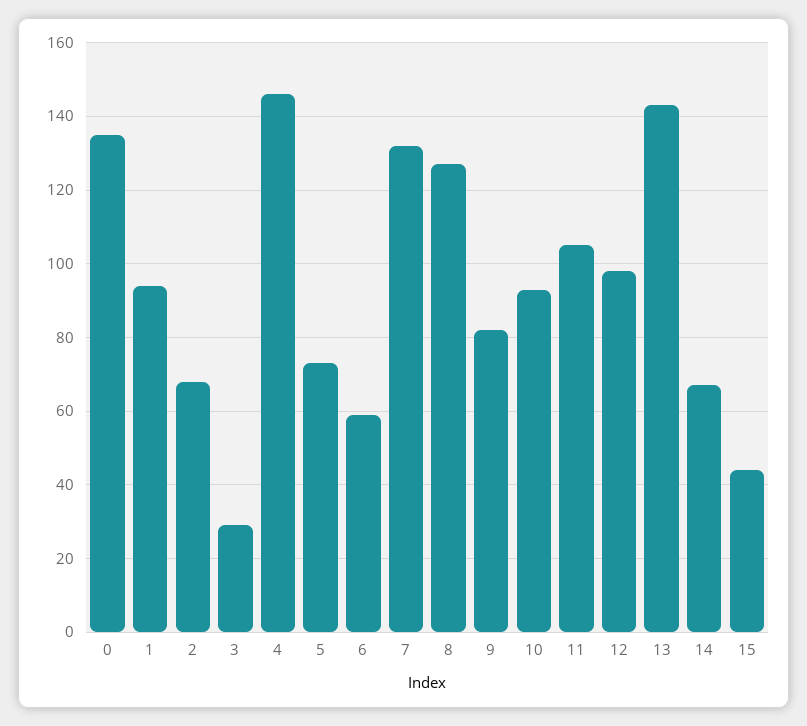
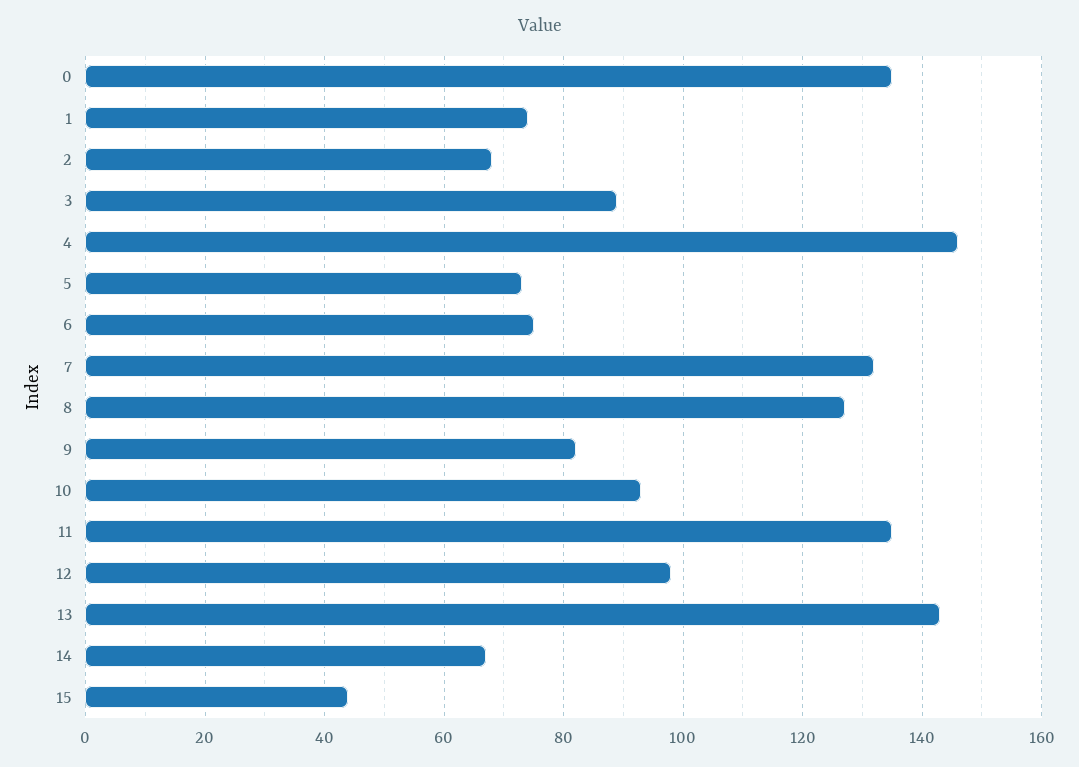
  {
    "0": 135,
-   "1": 95,
+   "1": 75,
    "2": 70,
-   "3": 30,
+   "3": 90,
    "4": 145,
    "5": 75,
-   "6": 60,
+   "6": 75,
    "7": 130,
    "8": 125,
    "9": 80,
    "10": 95,
-   "11": 105,
+   "11": 135,
    "12": 100,
    "13": 145,
    "14": 65,
    "15": 45
  }

